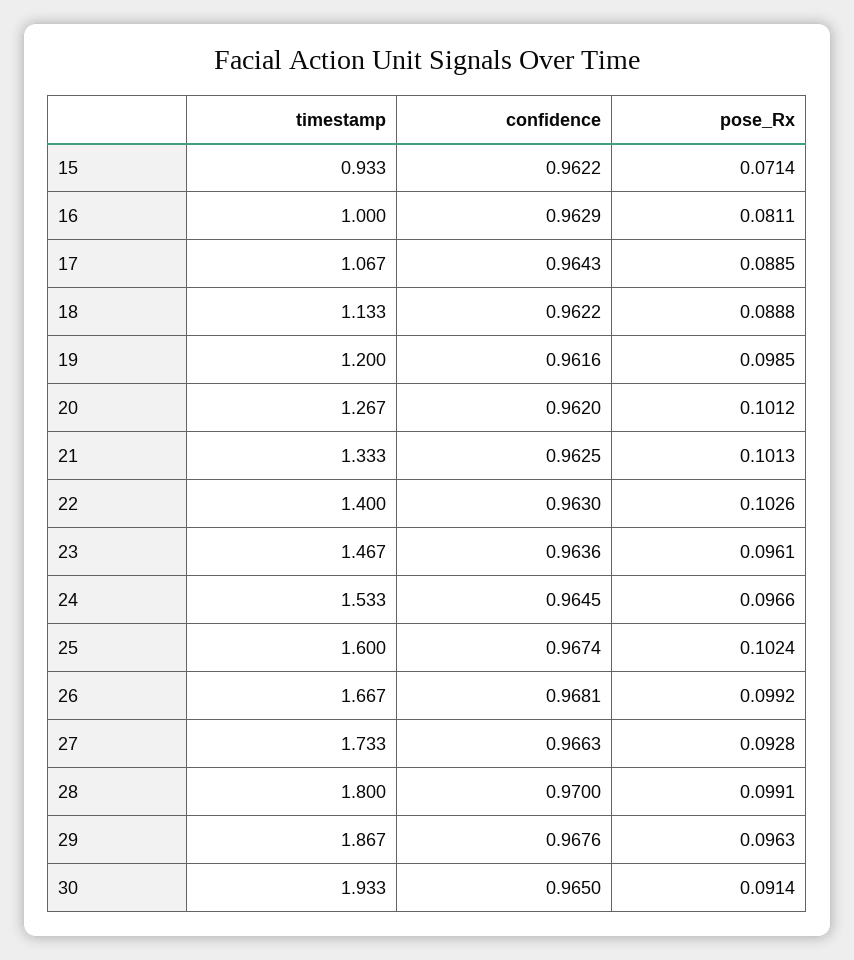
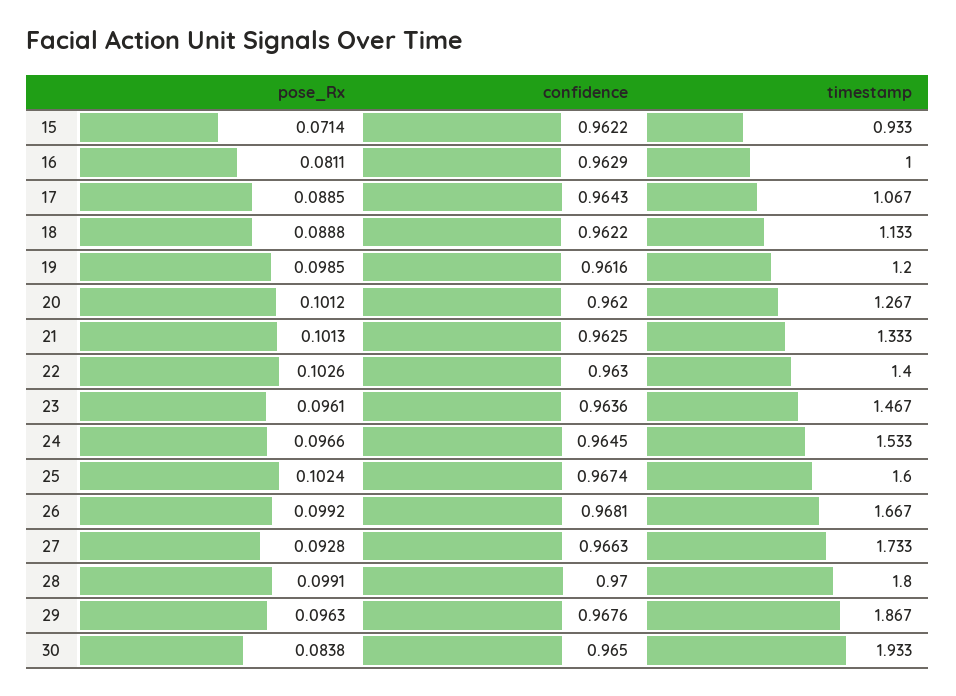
  {
    "timestamp": {
      "15": 0.933,
      "16": 1,
      "17": 1.067,
      "18": 1.133,
      "19": 1.2,
      "20": 1.267,
      "21": 1.333,
      "22": 1.4,
      "23": 1.467,
      "24": 1.533,
      "25": 1.6,
      "26": 1.667,
      "27": 1.733,
      "28": 1.8,
      "29": 1.867,
      "30": 1.933
    },
    "confidence": {
      "15": 0.9622,
      "16": 0.9629,
      "17": 0.9643,
      "18": 0.9622,
      "19": 0.9616,
      "20": 0.962,
      "21": 0.9625,
      "22": 0.963,
      "23": 0.9636,
      "24": 0.9645,
      "25": 0.9674,
      "26": 0.9681,
      "27": 0.9663,
      "28": 0.97,
      "29": 0.9676,
      "30": 0.965
    },
    "pose_Rx": {
      "15": 0.0714,
      "16": 0.0811,
      "17": 0.0885,
      "18": 0.0888,
      "19": 0.0985,
      "20": 0.1012,
      "21": 0.1013,
      "22": 0.1026,
      "23": 0.0961,
      "24": 0.0966,
      "25": 0.1024,
      "26": 0.0992,
      "27": 0.0928,
      "28": 0.0991,
      "29": 0.0963,
-     "30": 0.0914
+     "30": 0.0838
    }
  }

